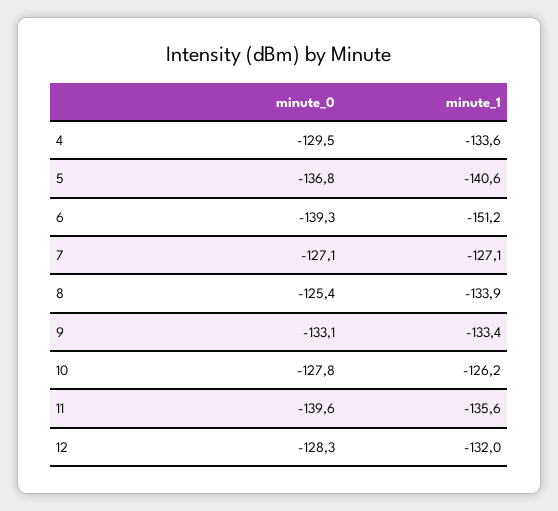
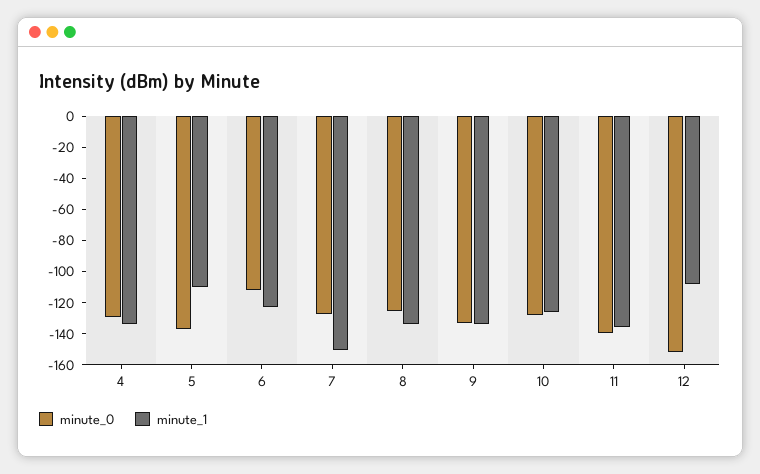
  {
    "minute_0": {
      "4": -129.5,
      "5": -136.8,
-     "6": -139.3,
+     "6": -110,
      "7": -127.1,
      "8": -125.4,
      "9": -133.1,
      "10": -127.8,
      "11": -139.6,
-     "12": -128.3
+     "12": -150
    },
    "minute_1": {
      "4": -133.6,
-     "5": -140.6,
+     "5": -110,
-     "6": -151.2,
+     "6": -120,
-     "7": -127.1,
+     "7": -150,
      "8": -133.9,
      "9": -133.4,
      "10": -126.2,
      "11": -135.6,
-     "12": -132
+     "12": -110
    }
  }

